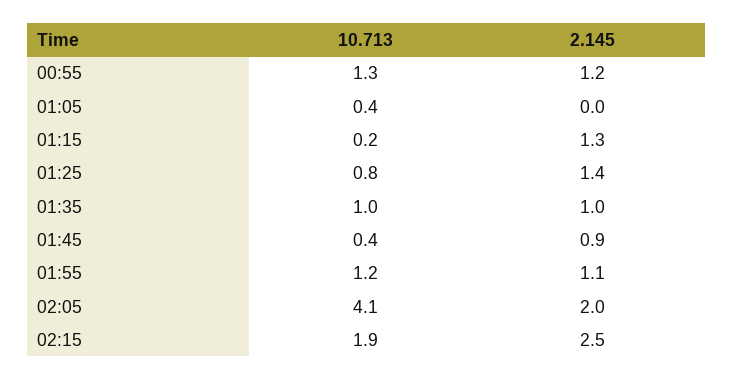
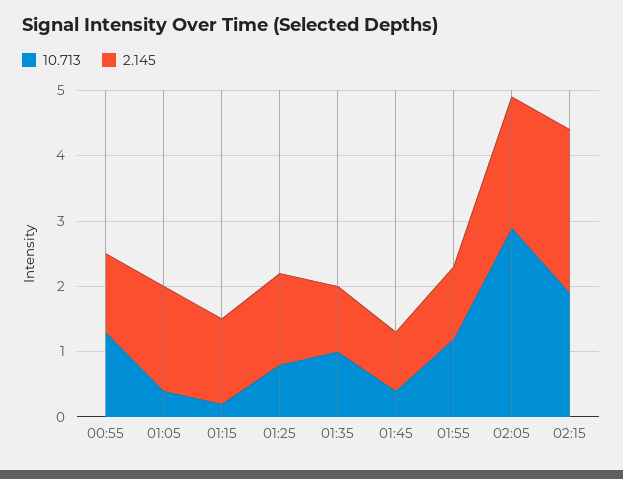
  {
    "10.713": {
      "00:55": 1.3,
      "01:05": 0.4,
      "01:15": 0.2,
      "01:25": 0.8,
      "01:35": 1,
      "01:45": 0.4,
      "01:55": 1.2,
-     "02:05": 4.1,
+     "02:05": 3,
      "02:15": 1.9
    },
    "2.145": {
      "00:55": 1.2,
-     "01:05": 0,
+     "01:05": 1.5,
      "01:15": 1.3,
      "01:25": 1.4,
      "01:35": 1,
      "01:45": 0.9,
      "01:55": 1.1,
      "02:05": 2,
      "02:15": 2.5
    }
  }

